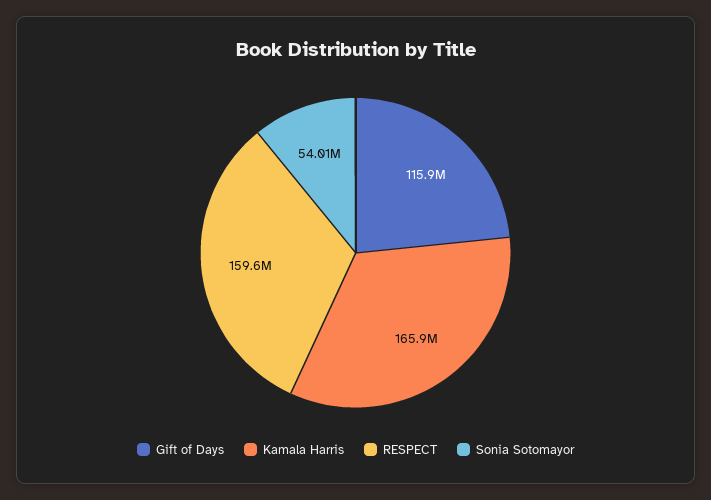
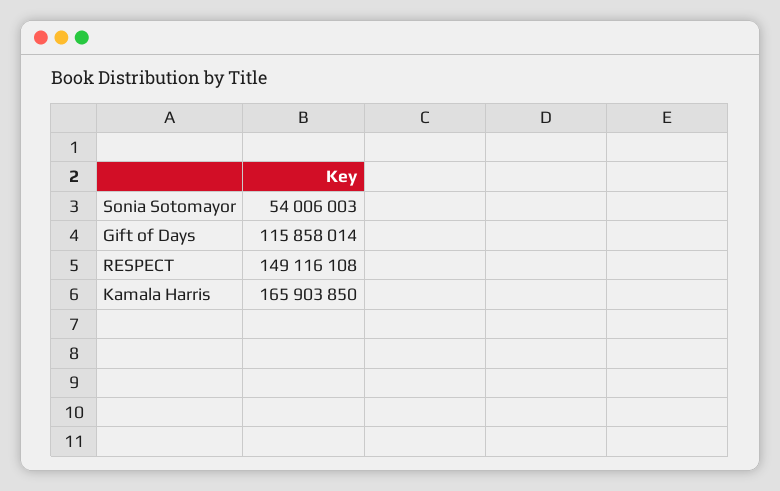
  {
    "Gift of Days": 115858014,
    "Kamala Harris": 165903850,
-   "RESPECT": 159600000,
+   "RESPECT": 149116108,
    "Sonia Sotomayor": 54006003
  }

